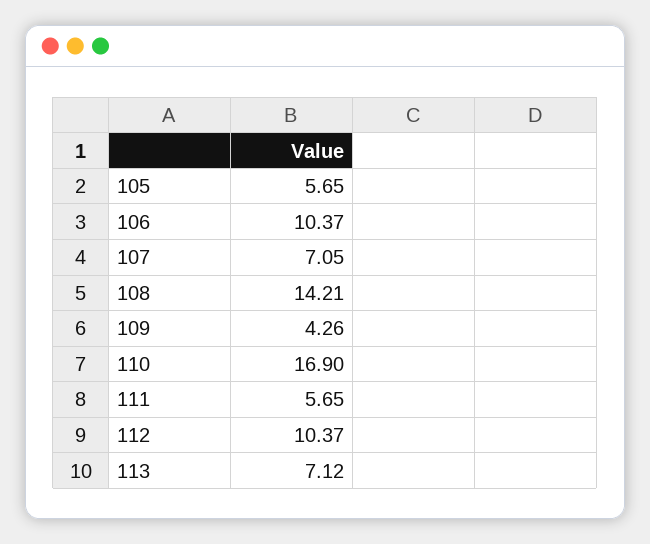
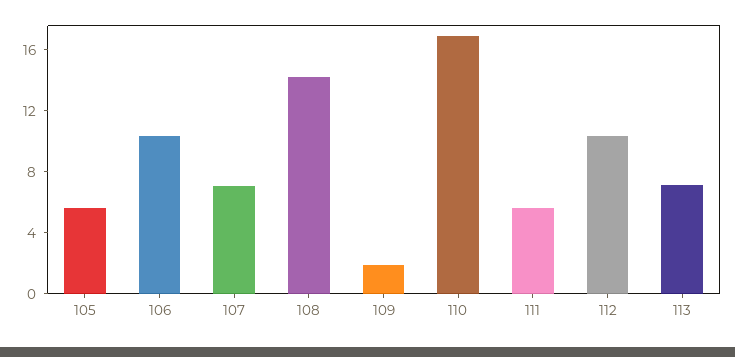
  {
    "105": 5.65,
    "106": 10.37,
    "107": 7.05,
    "108": 14.21,
-   "109": 4.26,
+   "109": 2,
    "110": 16.9,
    "111": 5.65,
    "112": 10.37,
    "113": 7.12
  }

